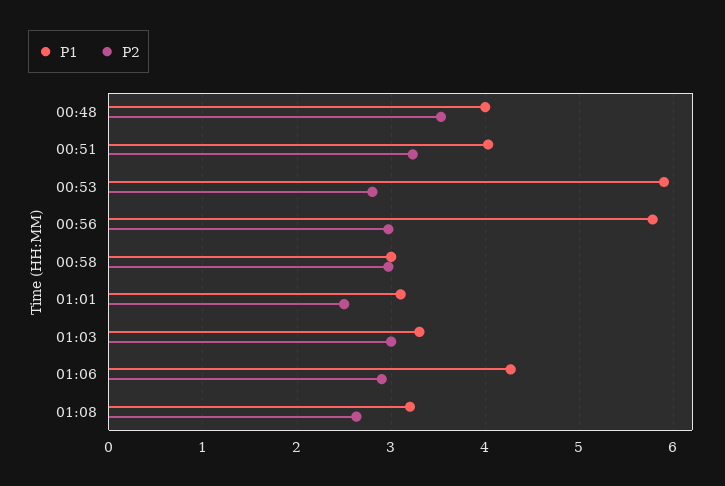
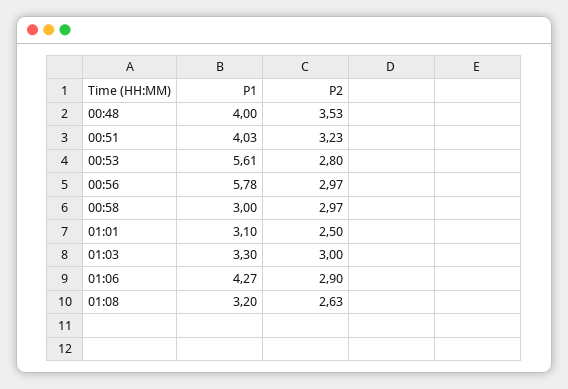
  {
    "P1": {
      "00:48": 4,
      "00:51": 4.03,
-     "00:53": 5.9,
+     "00:53": 5.61,
      "00:56": 5.78,
      "00:58": 3,
      "01:01": 3.1,
      "01:03": 3.3,
      "01:06": 4.27,
      "01:08": 3.2
    },
    "P2": {
      "00:48": 3.53,
      "00:51": 3.23,
      "00:53": 2.8,
      "00:56": 2.97,
      "00:58": 2.97,
      "01:01": 2.5,
      "01:03": 3,
      "01:06": 2.9,
      "01:08": 2.63
    }
  }

